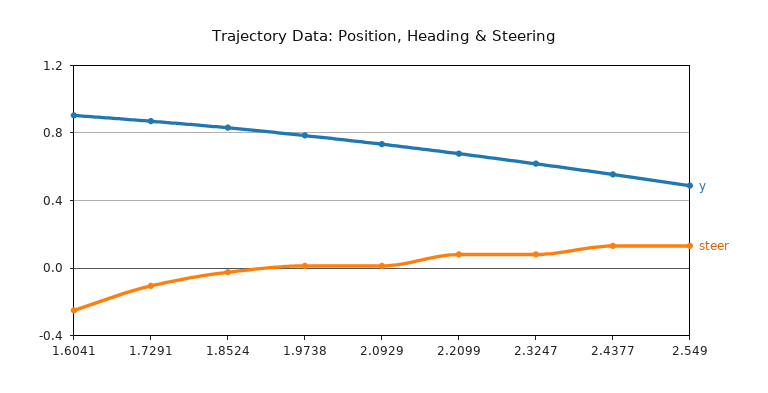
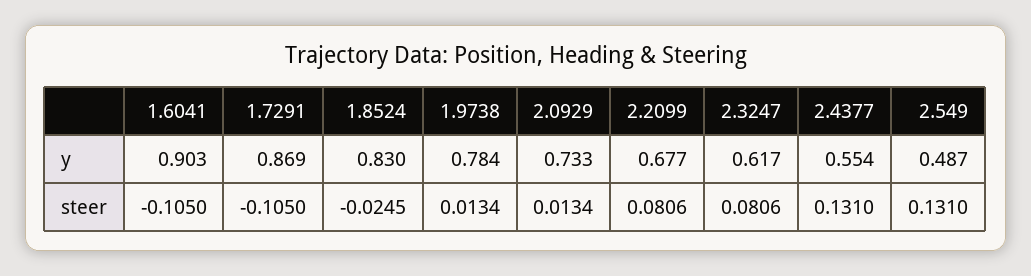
  {
    "y": {
      "1.6041": 0.903,
      "1.7291": 0.869,
      "1.8524": 0.83,
      "1.9738": 0.784,
      "2.0929": 0.733,
      "2.2099": 0.677,
      "2.3247": 0.617,
      "2.4377": 0.554,
      "2.549": 0.487
    },
    "steer": {
-     "1.6041": -0.25,
+     "1.6041": -0.105,
      "1.7291": -0.105,
      "1.8524": -0.0245,
      "1.9738": 0.0134,
      "2.0929": 0.0134,
      "2.2099": 0.0806,
      "2.3247": 0.0806,
      "2.4377": 0.131,
      "2.549": 0.131
    }
  }

